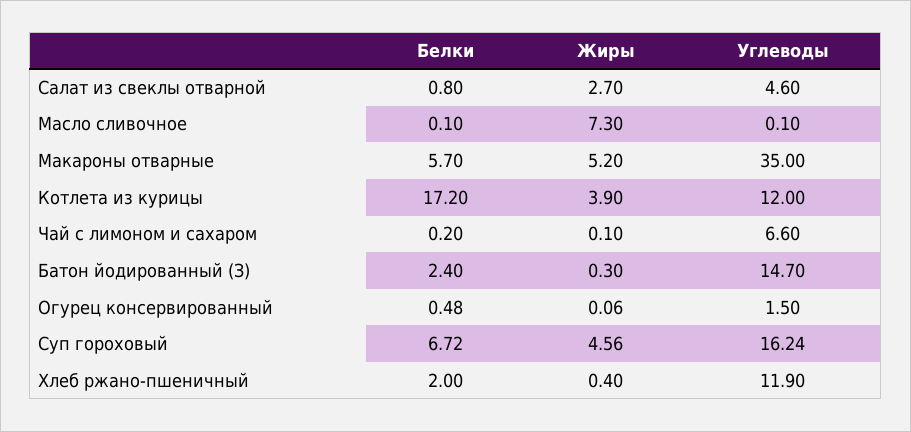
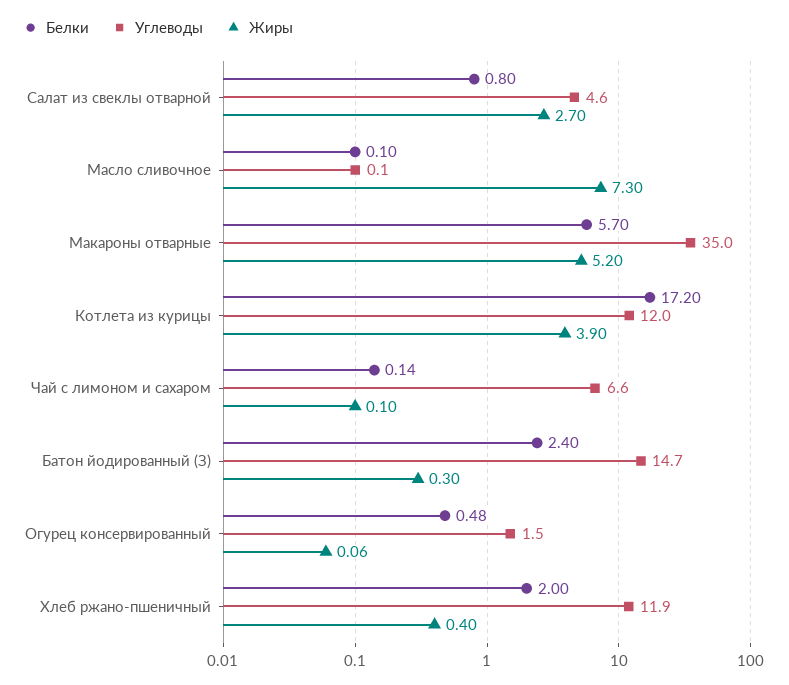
  {
    "Белки": {
      "Салат из свеклы отварной": 0.8,
      "Масло сливочное": 0.1,
      "Макароны отварные": 5.7,
      "Котлета из курицы": 17.2,
-     "Чай с лимоном и сахаром": 0.2,
+     "Чай с лимоном и сахаром": 0.14,
      "Батон йодированный (З)": 2.4,
      "Огурец консервированный": 0.48,
-     "Суп гороховый": 6.72,
      "Хлеб ржано-пшеничный": 2
    },
    "Жиры": {
      "Салат из свеклы отварной": 2.7,
      "Масло сливочное": 7.3,
      "Макароны отварные": 5.2,
      "Котлета из курицы": 3.9,
      "Чай с лимоном и сахаром": 0.1,
      "Батон йодированный (З)": 0.3,
      "Огурец консервированный": 0.06,
-     "Суп гороховый": 4.56,
      "Хлеб ржано-пшеничный": 0.4
    },
    "Углеводы": {
      "Салат из свеклы отварной": 4.6,
      "Масло сливочное": 0.1,
      "Макароны отварные": 35,
      "Котлета из курицы": 12,
      "Чай с лимоном и сахаром": 6.6,
      "Батон йодированный (З)": 14.7,
      "Огурец консервированный": 1.5,
-     "Суп гороховый": 16.24,
      "Хлеб ржано-пшеничный": 11.9
    }
  }

